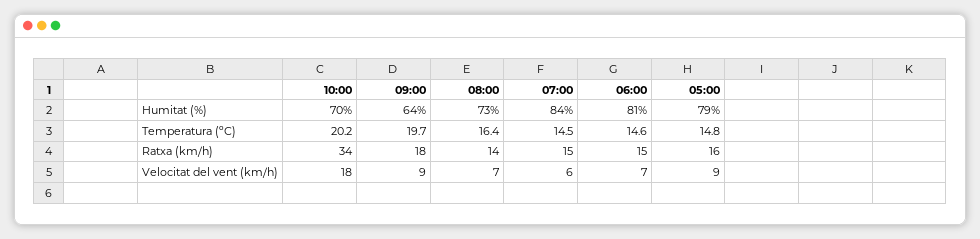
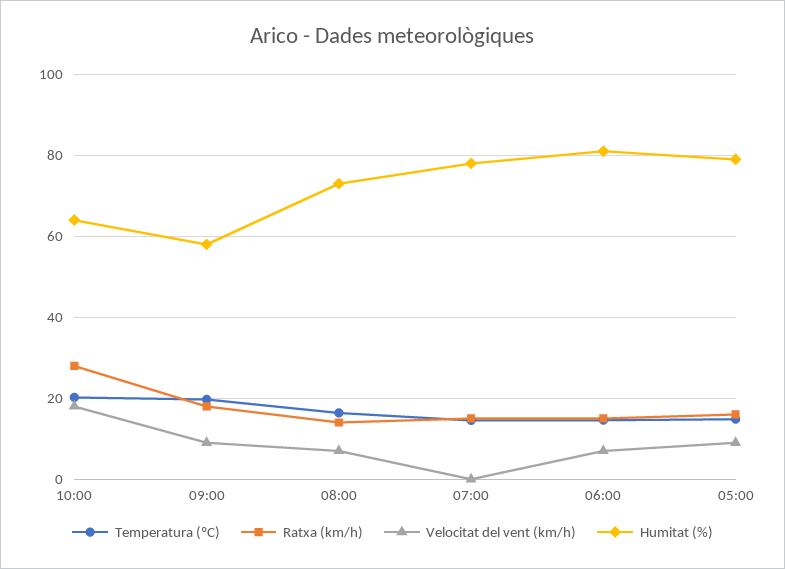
  {
    "Humitat (%)": {
-     "10:00": 70,
+     "10:00": 64,
-     "09:00": 64,
+     "09:00": 58,
      "08:00": 73,
-     "07:00": 84,
+     "07:00": 78,
      "06:00": 81,
      "05:00": 79
    },
    "Temperatura (ºC)": {
      "10:00": 20.2,
      "09:00": 19.7,
      "08:00": 16.4,
      "07:00": 14.5,
      "06:00": 14.6,
      "05:00": 14.8
    },
    "Ratxa (km/h)": {
-     "10:00": 34,
+     "10:00": 28,
      "09:00": 18,
      "08:00": 14,
      "07:00": 15,
      "06:00": 15,
      "05:00": 16
    },
    "Velocitat del vent (km/h)": {
      "10:00": 18,
      "09:00": 9,
      "08:00": 7,
-     "07:00": 6,
+     "07:00": 0,
      "06:00": 7,
      "05:00": 9
    }
  }

